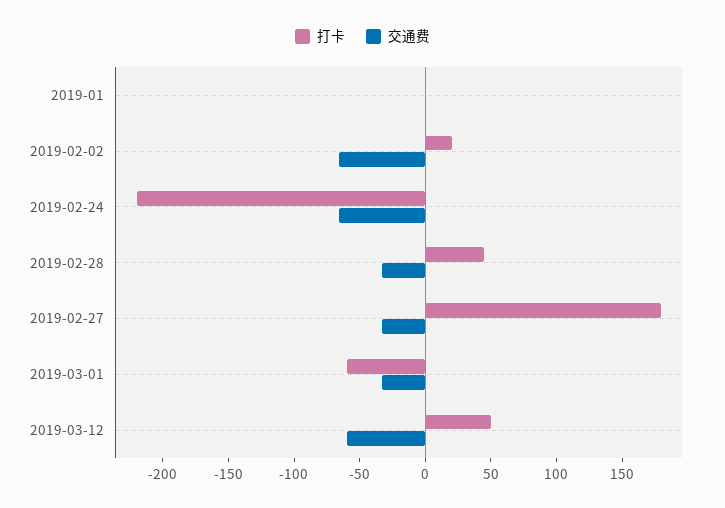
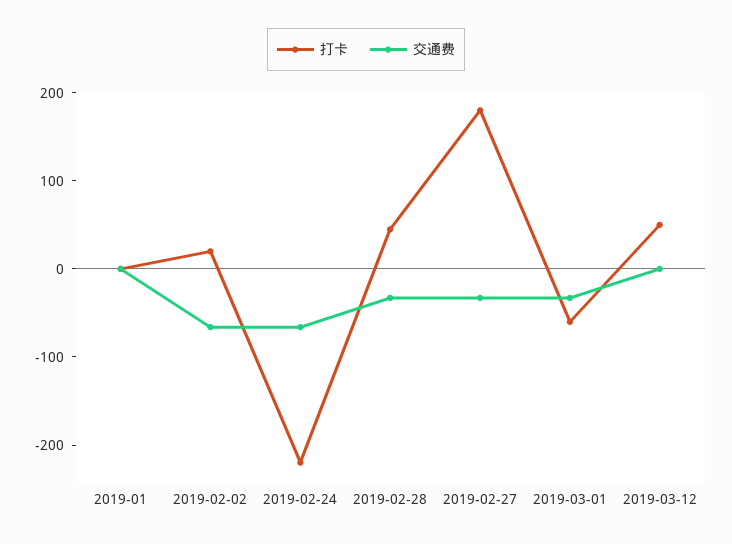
  {
    "打卡": {
      "2019-01": 0,
      "2019-02-02": 20,
      "2019-02-24": -220,
      "2019-02-28": 50,
      "2019-02-27": 180,
      "2019-03-01": -60,
      "2019-03-12": 50
    },
    "交通费": {
      "2019-01": 0,
      "2019-02-02": -70,
      "2019-02-24": -70,
      "2019-02-28": -30,
      "2019-02-27": -30,
      "2019-03-01": -30,
-     "2019-03-12": -60
+     "2019-03-12": 0
    }
  }

